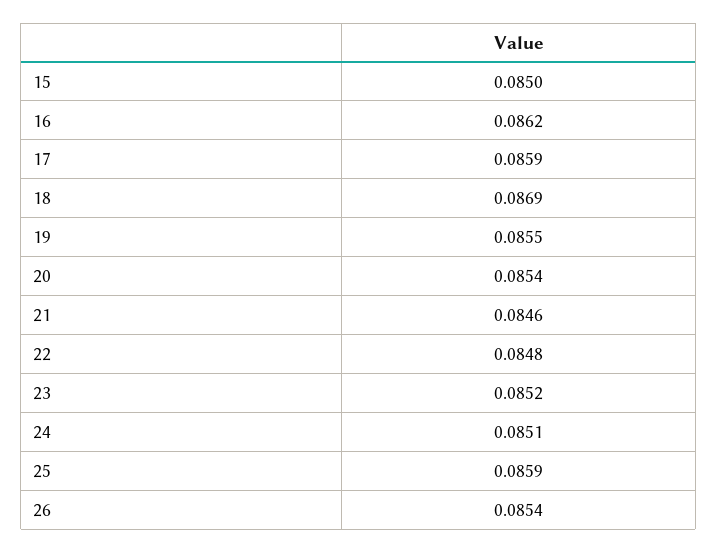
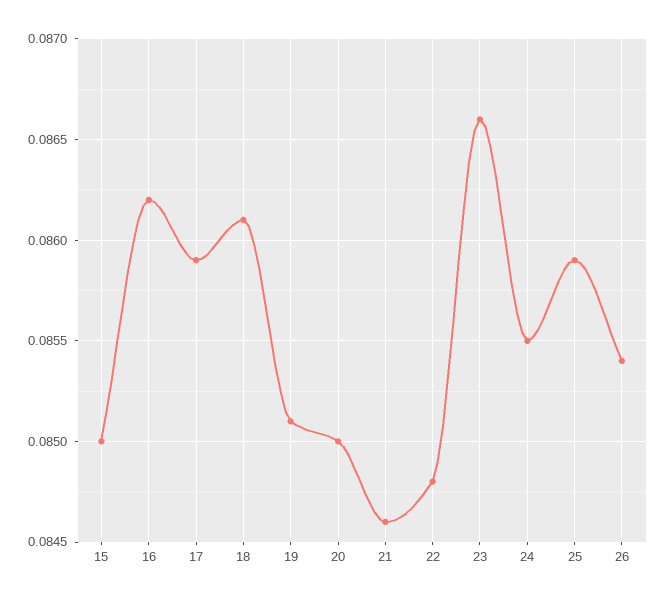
  {
    "15": 0.085,
    "16": 0.0862,
    "17": 0.0859,
-   "18": 0.0869,
+   "18": 0.0861,
-   "19": 0.0855,
+   "19": 0.0851,
-   "20": 0.0854,
+   "20": 0.085,
    "21": 0.0846,
    "22": 0.0848,
-   "23": 0.0852,
+   "23": 0.0866,
-   "24": 0.0851,
+   "24": 0.0855,
    "25": 0.0859,
    "26": 0.0854
  }

